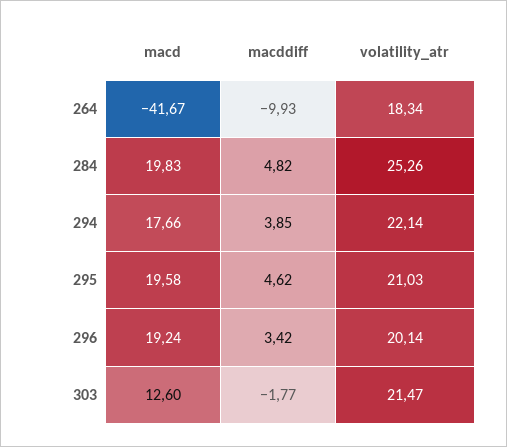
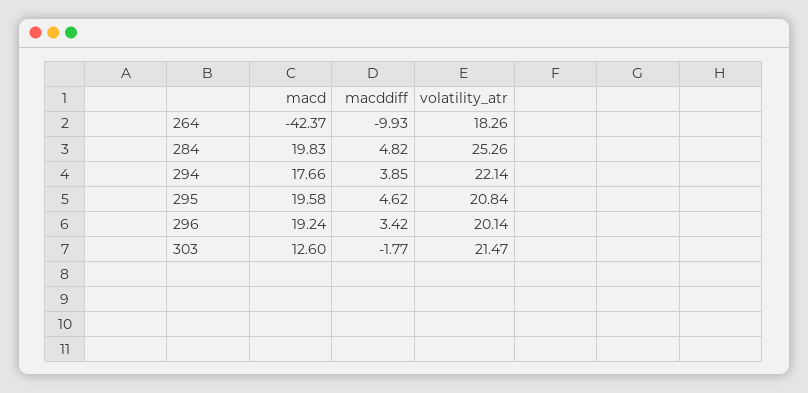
  {
    "macd": {
-     "264": -41.67,
+     "264": -42.37,
      "284": 19.83,
      "294": 17.66,
      "295": 19.58,
      "296": 19.24,
      "303": 12.6
    },
    "macddiff": {
      "264": -9.93,
      "284": 4.82,
      "294": 3.85,
      "295": 4.62,
      "296": 3.42,
      "303": -1.77
    },
    "volatility_atr": {
-     "264": 18.34,
+     "264": 18.26,
      "284": 25.26,
      "294": 22.14,
-     "295": 21.03,
+     "295": 20.84,
      "296": 20.14,
      "303": 21.47
    }
  }

